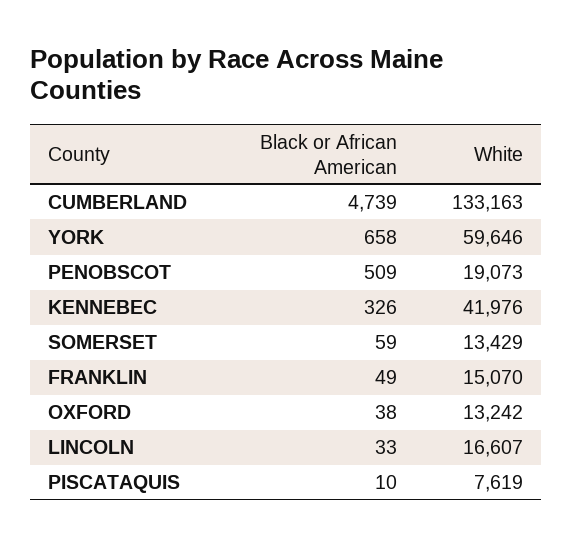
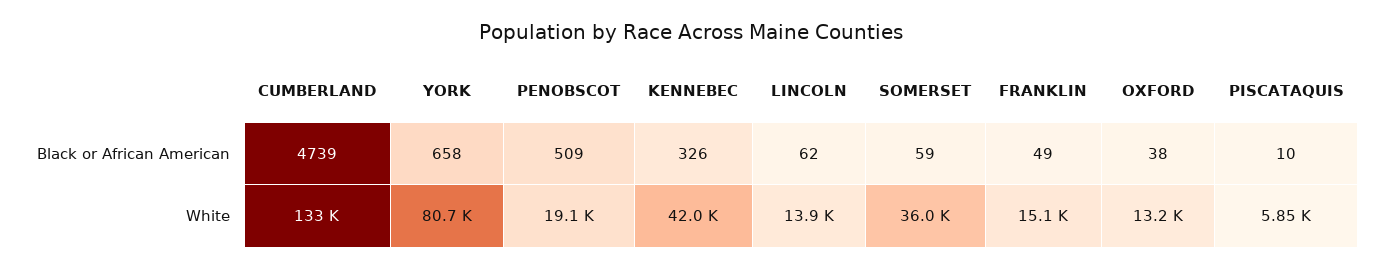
  {
    "Black or African American": {
      "CUMBERLAND": 4739,
      "YORK": 658,
      "PENOBSCOT": 509,
      "KENNEBEC": 326,
      "SOMERSET": 59,
      "FRANKLIN": 49,
      "OXFORD": 38,
-     "LINCOLN": 33,
+     "LINCOLN": 62,
      "PISCATAQUIS": 10
    },
    "White": {
      "CUMBERLAND": 133163,
-     "YORK": 59646,
+     "YORK": 80700,
      "PENOBSCOT": 19073,
      "KENNEBEC": 41976,
-     "SOMERSET": 13429,
+     "SOMERSET": 36000,
      "FRANKLIN": 15070,
      "OXFORD": 13242,
-     "LINCOLN": 16607,
+     "LINCOLN": 13900,
-     "PISCATAQUIS": 7619
+     "PISCATAQUIS": 5850
    }
  }

